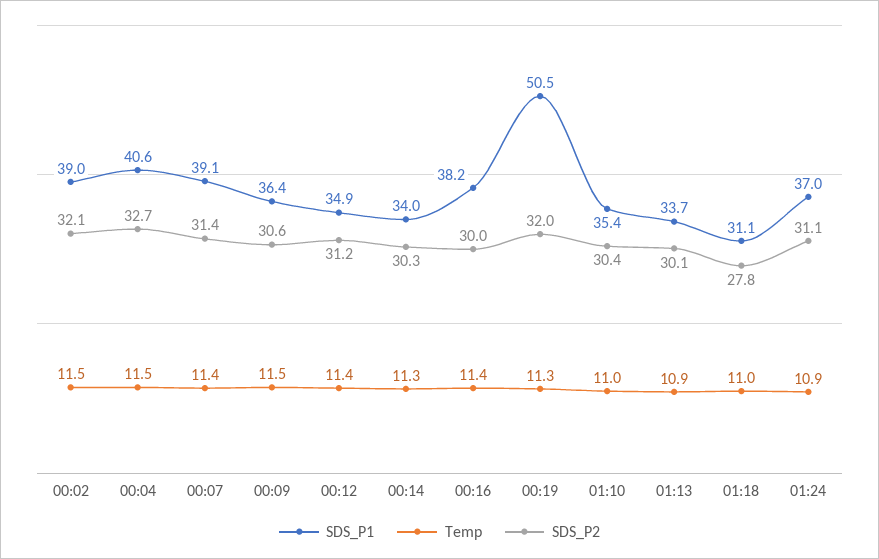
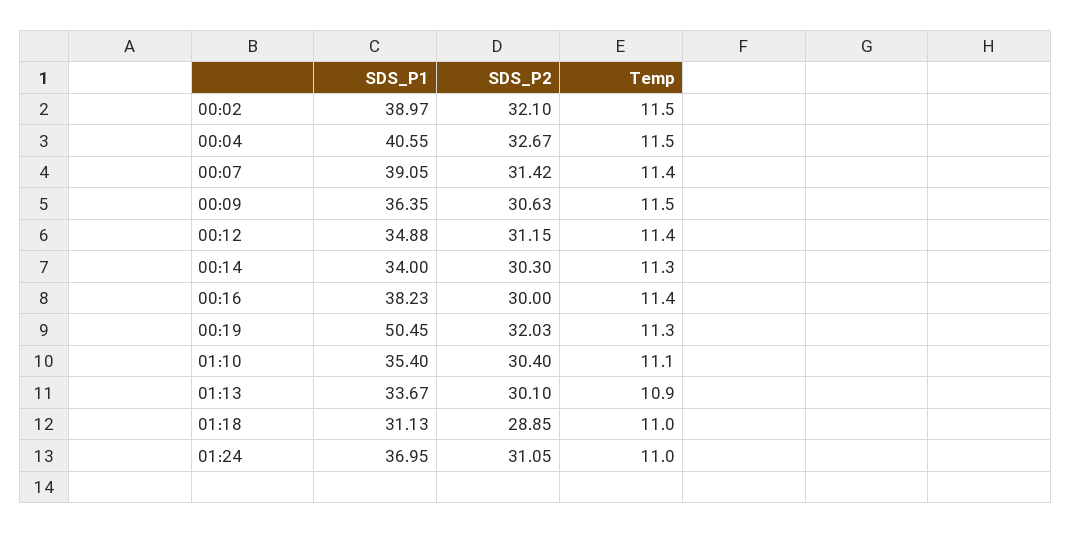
  {
    "SDS_P1": {
      "00:02": 38.97,
      "00:04": 40.55,
      "00:07": 39.05,
      "00:09": 36.35,
      "00:12": 34.88,
      "00:14": 34,
      "00:16": 38.23,
      "00:19": 50.45,
      "01:10": 35.4,
      "01:13": 33.67,
      "01:18": 31.13,
      "01:24": 36.95
    },
    "Temp": {
      "00:02": 11.5,
      "00:04": 11.5,
      "00:07": 11.4,
      "00:09": 11.5,
      "00:12": 11.4,
      "00:14": 11.3,
      "00:16": 11.4,
      "00:19": 11.3,
-     "01:10": 11,
+     "01:10": 11.1,
      "01:13": 10.9,
      "01:18": 11,
-     "01:24": 10.9
+     "01:24": 11
    },
    "SDS_P2": {
      "00:02": 32.1,
      "00:04": 32.67,
      "00:07": 31.42,
      "00:09": 30.63,
      "00:12": 31.15,
      "00:14": 30.3,
      "00:16": 30,
      "00:19": 32.03,
      "01:10": 30.4,
      "01:13": 30.1,
-     "01:18": 27.8,
+     "01:18": 28.85,
      "01:24": 31.05
    }
  }

